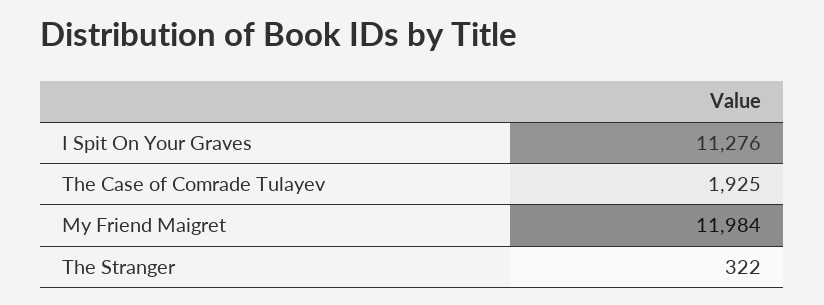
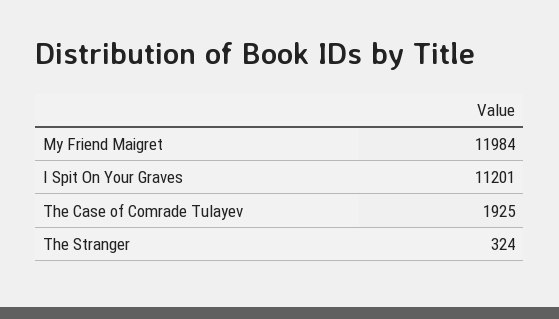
  {
-   "I Spit On Your Graves": 11276,
+   "I Spit On Your Graves": 11201,
    "The Case of Comrade Tulayev": 1925,
    "My Friend Maigret": 11984,
-   "The Stranger": 322
+   "The Stranger": 324
  }

